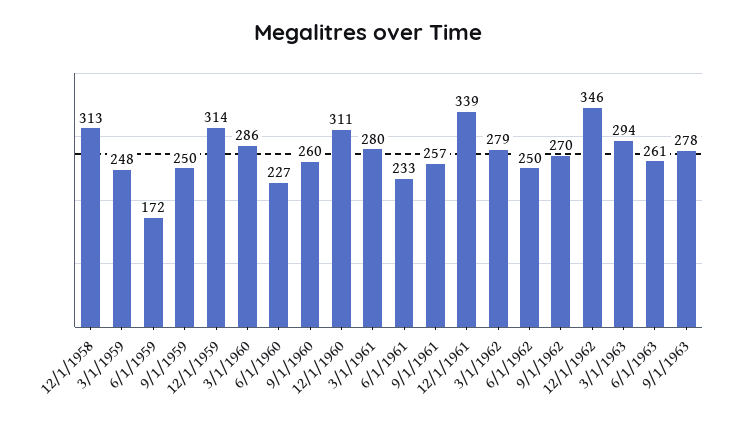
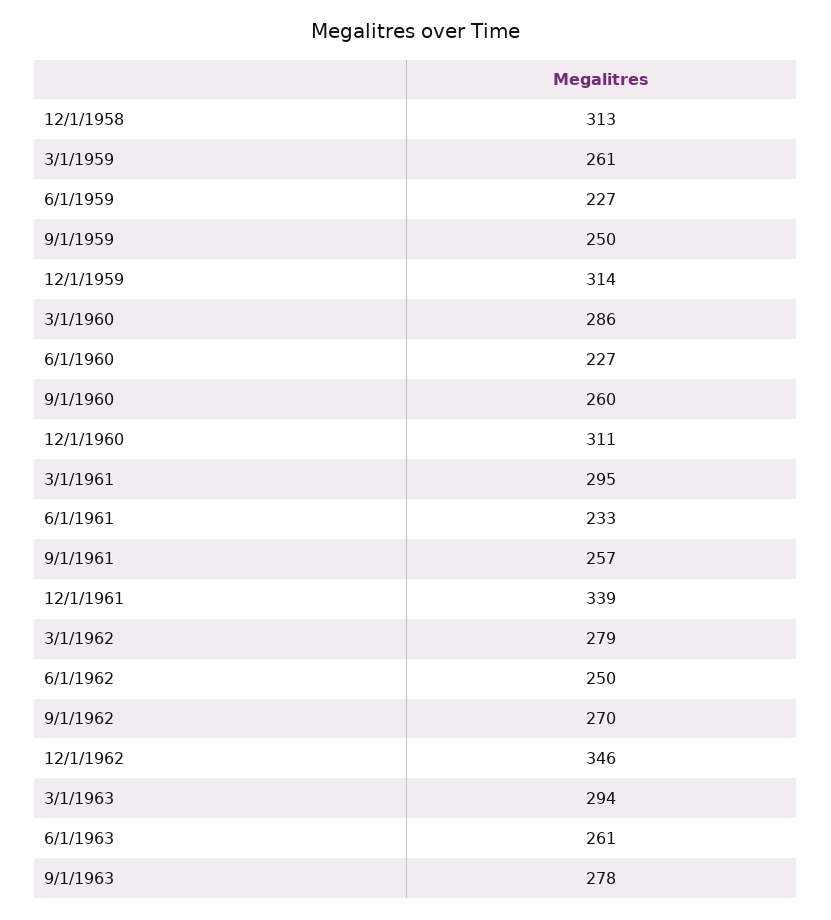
  {
    "12/1/1958": 313,
-   "3/1/1959": 248,
+   "3/1/1959": 261,
-   "6/1/1959": 172,
+   "6/1/1959": 227,
    "9/1/1959": 250,
    "12/1/1959": 314,
    "3/1/1960": 286,
    "6/1/1960": 227,
    "9/1/1960": 260,
    "12/1/1960": 311,
-   "3/1/1961": 280,
+   "3/1/1961": 295,
    "6/1/1961": 233,
    "9/1/1961": 257,
    "12/1/1961": 339,
    "3/1/1962": 279,
    "6/1/1962": 250,
    "9/1/1962": 270,
    "12/1/1962": 346,
    "3/1/1963": 294,
    "6/1/1963": 261,
    "9/1/1963": 278
  }

